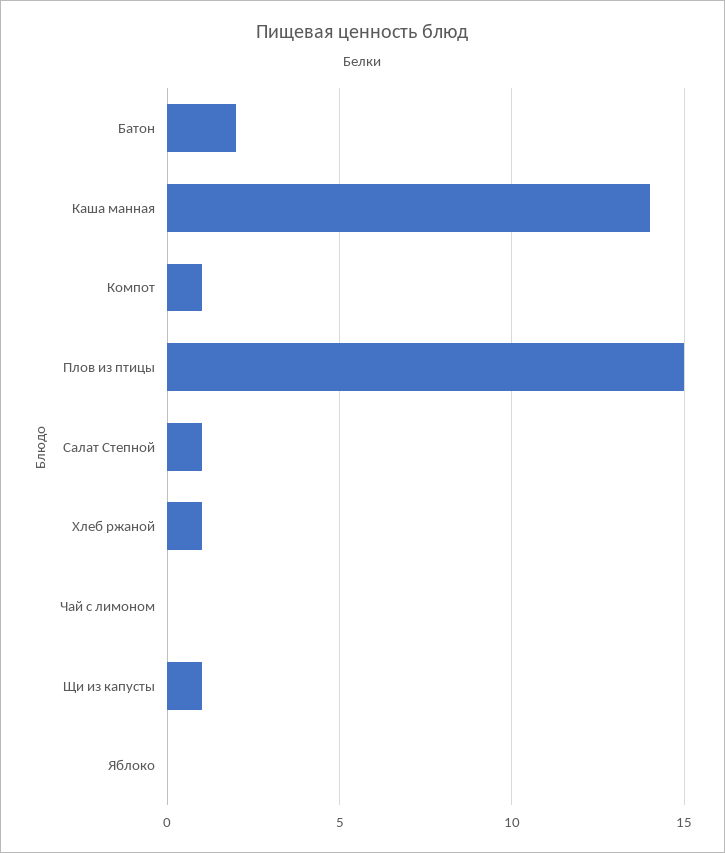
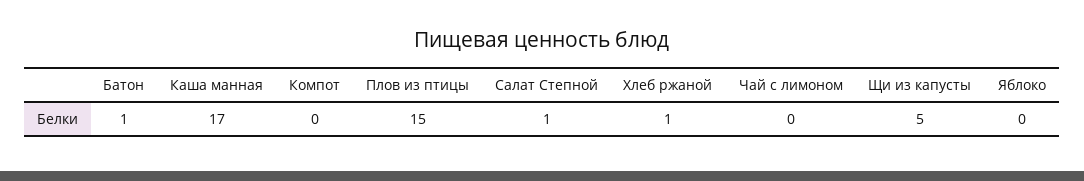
  {
-   "Батон": 2,
+   "Батон": 1,
-   "Каша манная": 14,
+   "Каша манная": 17,
-   "Компот": 1,
+   "Компот": 0,
    "Плов из птицы": 15,
    "Салат Степной": 1,
    "Хлеб ржаной": 1,
    "Чай с лимоном": 0,
-   "Щи из капусты": 1,
+   "Щи из капусты": 5,
    "Яблоко": 0
  }

